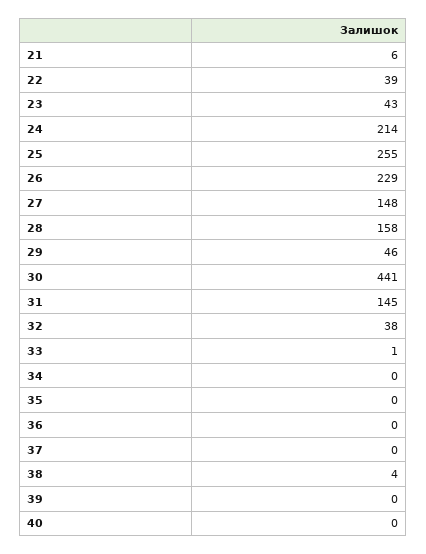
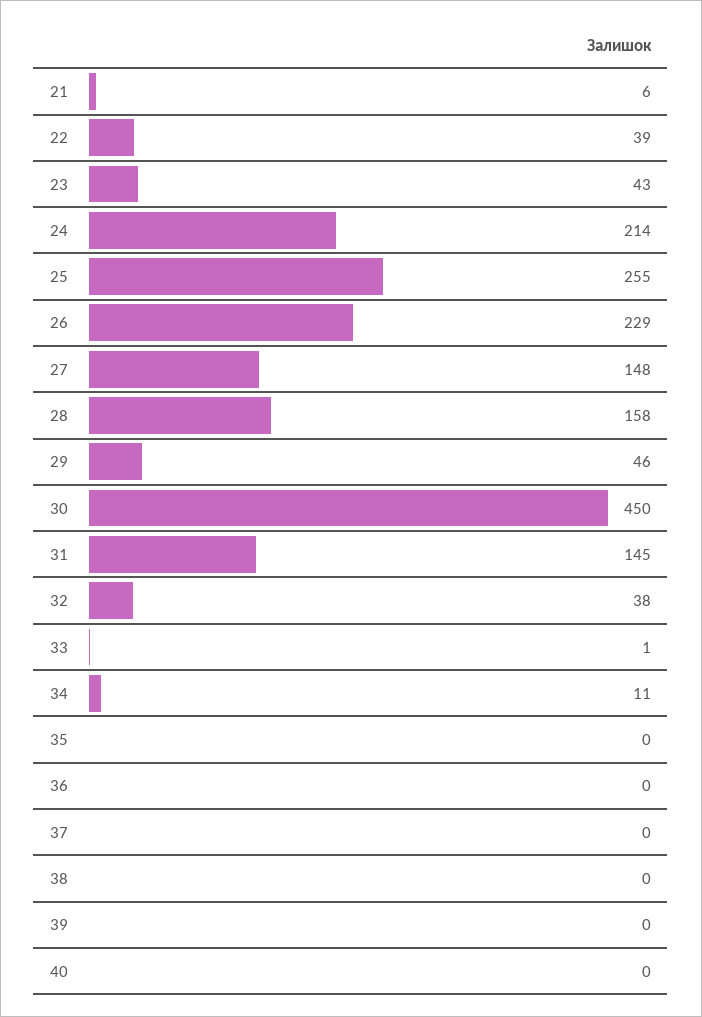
  {
    "21": 6,
    "22": 39,
    "23": 43,
    "24": 214,
    "25": 255,
    "26": 229,
    "27": 148,
    "28": 158,
    "29": 46,
-   "30": 441,
+   "30": 450,
    "31": 145,
    "32": 38,
    "33": 1,
-   "34": 0,
+   "34": 11,
    "35": 0,
    "36": 0,
    "37": 0,
-   "38": 4,
+   "38": 0,
    "39": 0,
    "40": 0
  }

